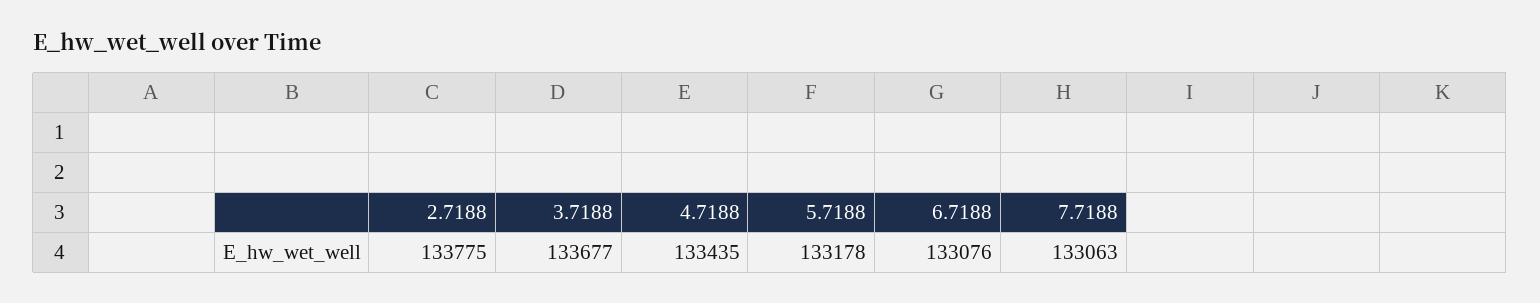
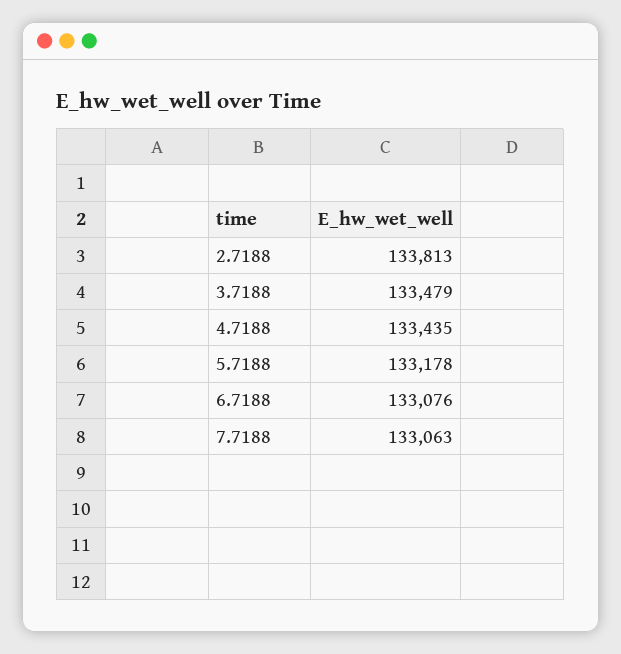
  {
-   "2.7188": 133775,
+   "2.7188": 133813,
-   "3.7188": 133677,
+   "3.7188": 133479,
    "4.7188": 133435,
    "5.7188": 133178,
    "6.7188": 133076,
    "7.7188": 133063
  }

